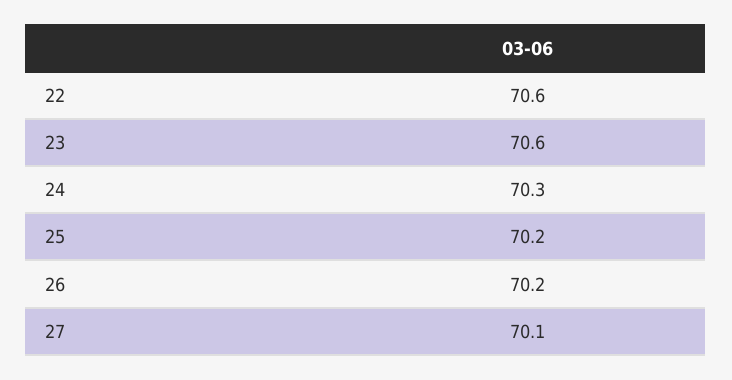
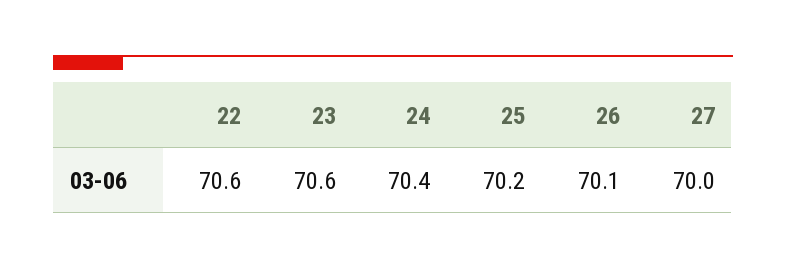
  {
    "22": 70.6,
    "23": 70.6,
-   "24": 70.3,
+   "24": 70.4,
    "25": 70.2,
-   "26": 70.2,
+   "26": 70.1,
-   "27": 70.1
+   "27": 70
  }

